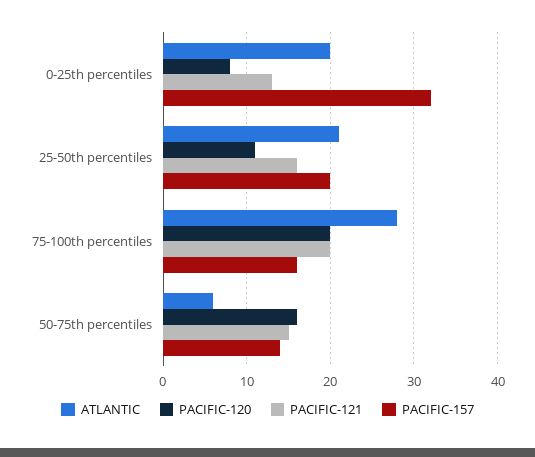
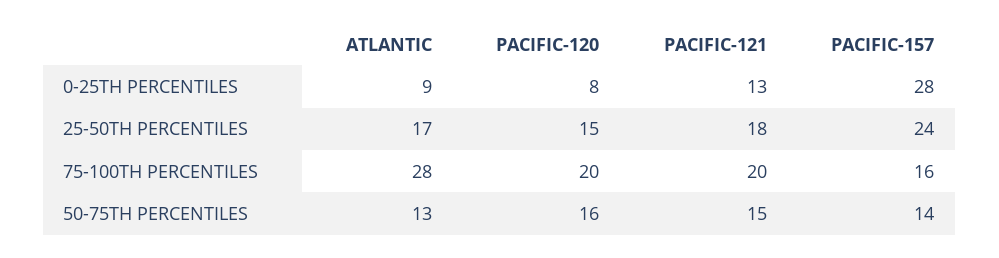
  {
    "ATLANTIC": {
-     "0-25th percentiles": 20,
+     "0-25th percentiles": 9,
-     "25-50th percentiles": 21,
+     "25-50th percentiles": 17,
      "75-100th percentiles": 28,
-     "50-75th percentiles": 6
+     "50-75th percentiles": 13
    },
    "PACIFIC-120": {
      "0-25th percentiles": 8,
-     "25-50th percentiles": 11,
+     "25-50th percentiles": 15,
      "75-100th percentiles": 20,
      "50-75th percentiles": 16
    },
    "PACIFIC-121": {
      "0-25th percentiles": 13,
-     "25-50th percentiles": 16,
+     "25-50th percentiles": 18,
      "75-100th percentiles": 20,
      "50-75th percentiles": 15
    },
    "PACIFIC-157": {
-     "0-25th percentiles": 32,
+     "0-25th percentiles": 28,
-     "25-50th percentiles": 20,
+     "25-50th percentiles": 24,
      "75-100th percentiles": 16,
      "50-75th percentiles": 14
    }
  }

